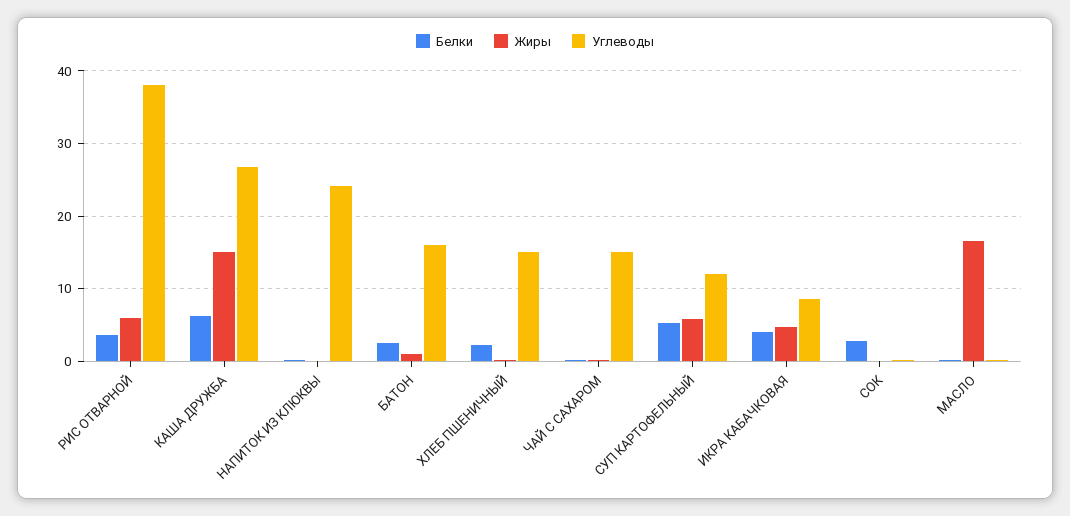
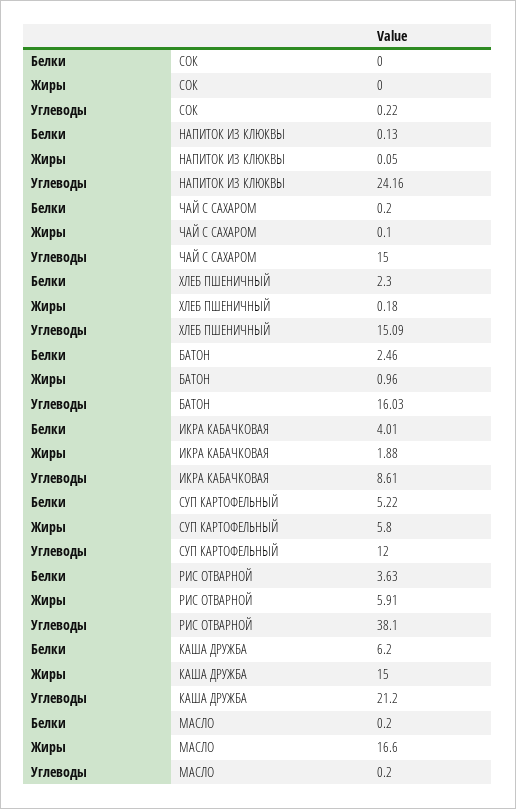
  {
    "Белки": {
      "РИС ОТВАРНОЙ": 3.63,
      "КАША ДРУЖБА": 6.2,
      "НАПИТОК ИЗ КЛЮКВЫ": 0.13,
      "БАТОН": 2.46,
      "ХЛЕБ ПШЕНИЧНЫЙ": 2.3,
      "ЧАЙ С САХАРОМ": 0.2,
      "СУП КАРТОФЕЛЬНЫЙ": 5.22,
      "ИКРА КАБАЧКОВАЯ": 4.01,
-     "СОК": 3,
+     "СОК": 0,
      "МАСЛО": 0.2
    },
    "Жиры": {
      "РИС ОТВАРНОЙ": 5.91,
      "КАША ДРУЖБА": 15,
      "НАПИТОК ИЗ КЛЮКВЫ": 0.05,
      "БАТОН": 0.96,
      "ХЛЕБ ПШЕНИЧНЫЙ": 0.18,
      "ЧАЙ С САХАРОМ": 0.1,
      "СУП КАРТОФЕЛЬНЫЙ": 5.8,
-     "ИКРА КАБАЧКОВАЯ": 5,
+     "ИКРА КАБАЧКОВАЯ": 1.88,
      "СОК": 0,
      "МАСЛО": 16.6
    },
    "Углеводы": {
      "РИС ОТВАРНОЙ": 38.1,
-     "КАША ДРУЖБА": 27,
+     "КАША ДРУЖБА": 21.2,
      "НАПИТОК ИЗ КЛЮКВЫ": 24.16,
      "БАТОН": 16.03,
      "ХЛЕБ ПШЕНИЧНЫЙ": 15.09,
      "ЧАЙ С САХАРОМ": 15,
      "СУП КАРТОФЕЛЬНЫЙ": 12,
      "ИКРА КАБАЧКОВАЯ": 8.61,
      "СОК": 0.22,
      "МАСЛО": 0.2
    }
  }

